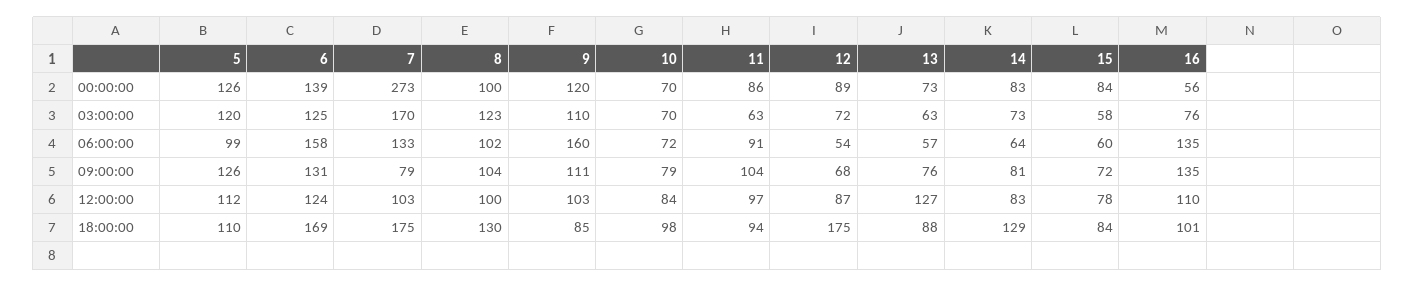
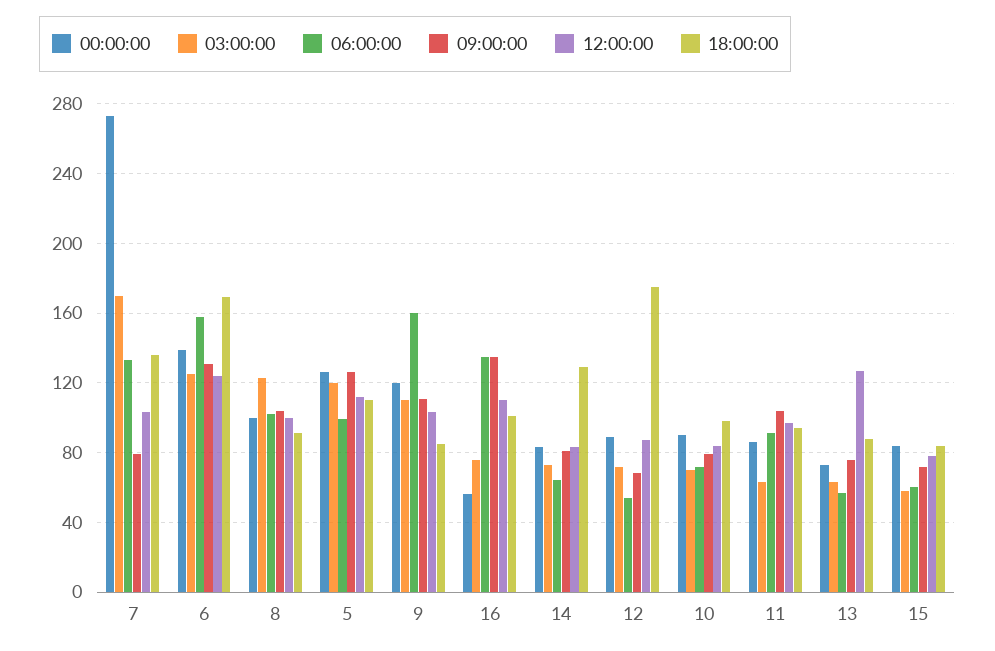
  {
    "00:00:00": {
      "5": 126,
      "6": 139,
      "7": 273,
      "8": 100,
      "9": 120,
-     "10": 70,
+     "10": 90,
      "11": 86,
      "12": 89,
      "13": 73,
      "14": 83,
      "15": 84,
      "16": 56
    },
    "03:00:00": {
      "5": 120,
      "6": 125,
      "7": 170,
      "8": 123,
      "9": 110,
      "10": 70,
      "11": 63,
      "12": 72,
      "13": 63,
      "14": 73,
      "15": 58,
      "16": 76
    },
    "06:00:00": {
      "5": 99,
      "6": 158,
      "7": 133,
      "8": 102,
      "9": 160,
      "10": 72,
      "11": 91,
      "12": 54,
      "13": 57,
      "14": 64,
      "15": 60,
      "16": 135
    },
    "09:00:00": {
      "5": 126,
      "6": 131,
      "7": 79,
      "8": 104,
      "9": 111,
      "10": 79,
      "11": 104,
      "12": 68,
      "13": 76,
      "14": 81,
      "15": 72,
      "16": 135
    },
    "12:00:00": {
      "5": 112,
      "6": 124,
      "7": 103,
      "8": 100,
      "9": 103,
      "10": 84,
      "11": 97,
      "12": 87,
      "13": 127,
      "14": 83,
      "15": 78,
      "16": 110
    },
    "18:00:00": {
      "5": 110,
      "6": 169,
-     "7": 175,
+     "7": 135,
-     "8": 130,
+     "8": 90,
      "9": 85,
      "10": 98,
      "11": 94,
      "12": 175,
      "13": 88,
      "14": 129,
      "15": 84,
      "16": 101
    }
  }

